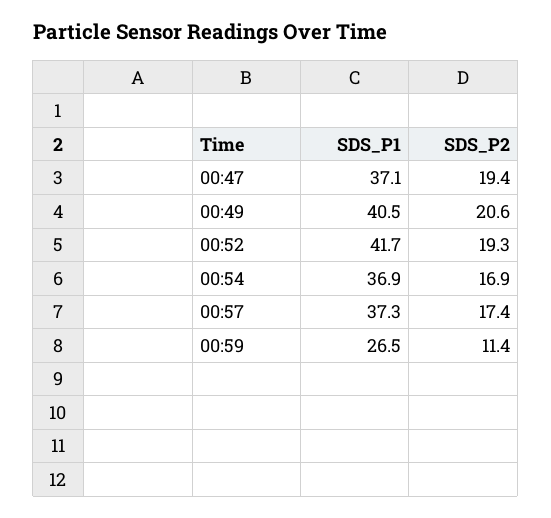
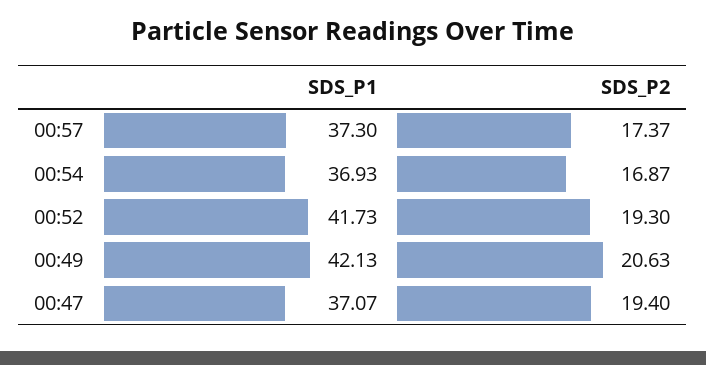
  {
    "SDS_P1": {
      "00:47": 37.07,
-     "00:49": 40.5,
+     "00:49": 42.13,
      "00:52": 41.73,
      "00:54": 36.93,
-     "00:57": 37.3,
+     "00:57": 37.3
-     "00:59": 26.5
    },
    "SDS_P2": {
      "00:47": 19.4,
      "00:49": 20.63,
      "00:52": 19.3,
      "00:54": 16.87,
-     "00:57": 17.37,
+     "00:57": 17.37
-     "00:59": 11.4
    }
  }

